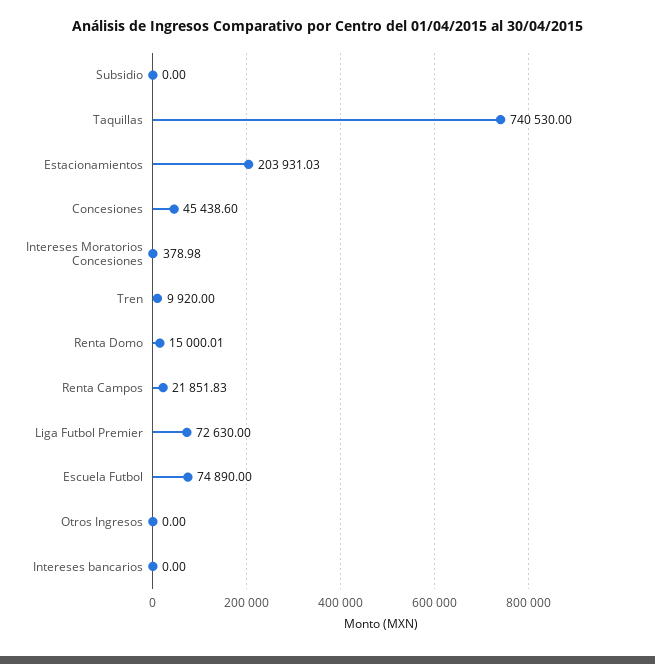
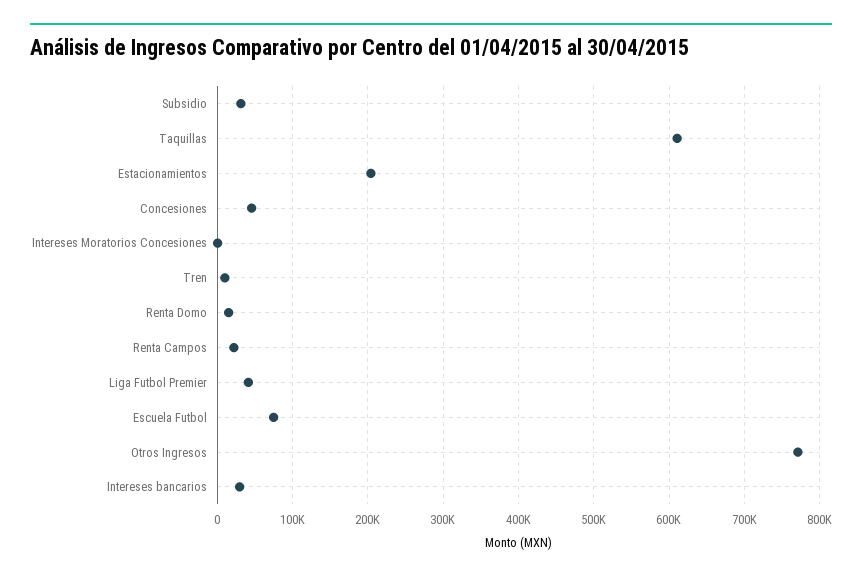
  {
-   "Subsidio": 0,
+   "Subsidio": 30000,
-   "Taquillas": 740530,
+   "Taquillas": 610000,
    "Estacionamientos": 203931.03,
    "Concesiones": 45438.6,
    "Intereses Moratorios Concesiones": 378.98,
    "Tren": 9920,
    "Renta Domo": 15000.01,
    "Renta Campos": 21851.83,
-   "Liga Futbol Premier": 72630,
+   "Liga Futbol Premier": 40000,
    "Escuela Futbol": 74890,
-   "Otros Ingresos": 0,
+   "Otros Ingresos": 770000,
-   "Intereses bancarios": 0
+   "Intereses bancarios": 30000
  }

